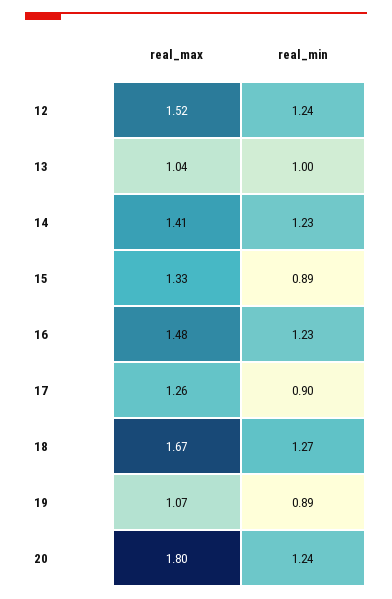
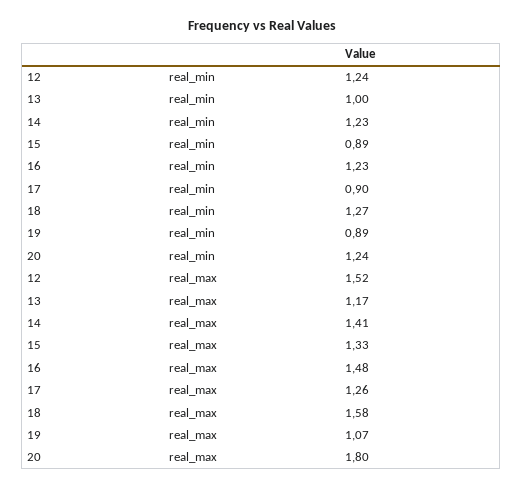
  {
    "real_max": {
      "12": 1.52,
-     "13": 1.04,
+     "13": 1.17,
      "14": 1.41,
      "15": 1.33,
      "16": 1.48,
      "17": 1.26,
-     "18": 1.67,
+     "18": 1.58,
      "19": 1.07,
      "20": 1.8
    },
    "real_min": {
      "12": 1.24,
      "13": 1,
      "14": 1.23,
      "15": 0.89,
      "16": 1.23,
      "17": 0.9,
      "18": 1.27,
      "19": 0.89,
      "20": 1.24
    }
  }

